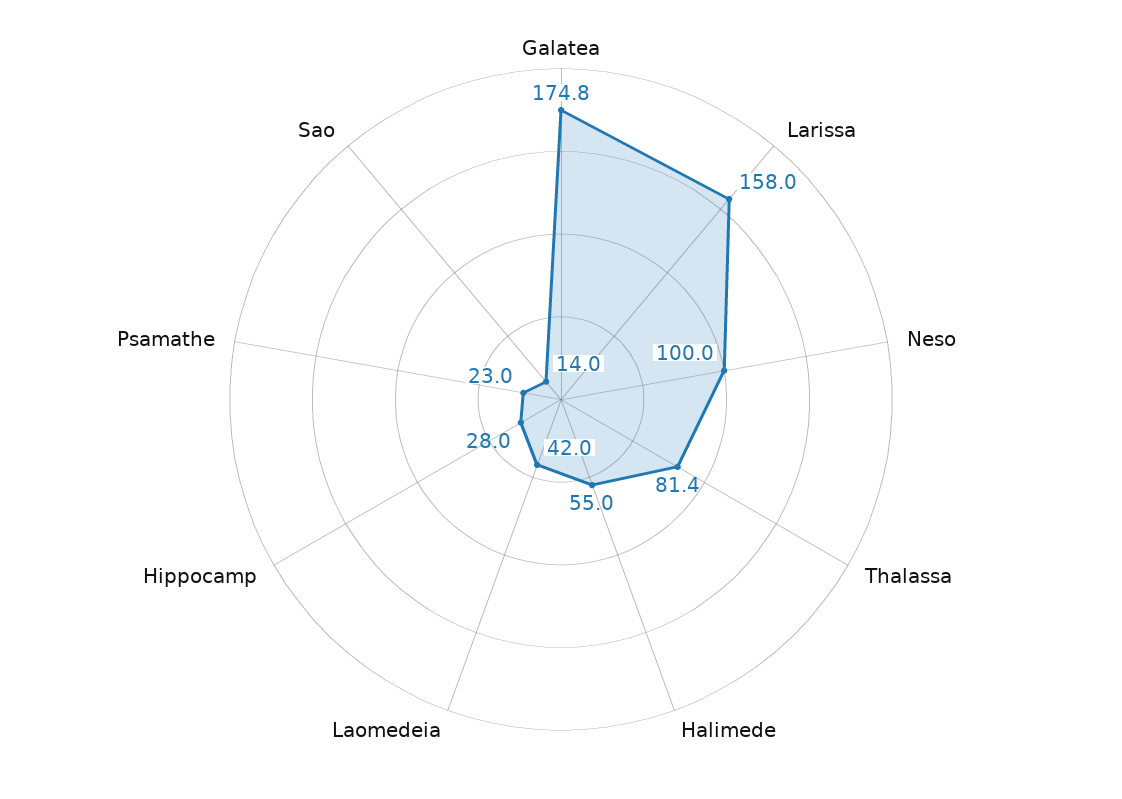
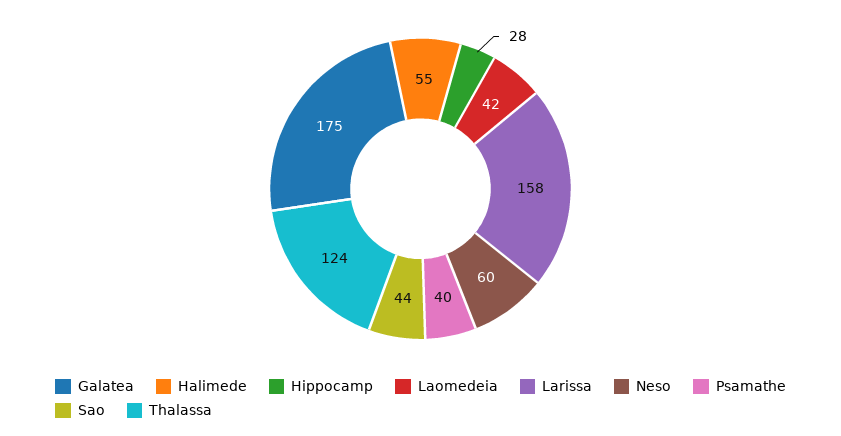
  {
    "Galatea": 174.8,
    "Larissa": 158,
-   "Neso": 100,
+   "Neso": 60,
-   "Thalassa": 81.4,
+   "Thalassa": 124,
    "Halimede": 55,
    "Laomedeia": 42,
    "Hippocamp": 28,
-   "Psamathe": 23,
+   "Psamathe": 40,
-   "Sao": 14
+   "Sao": 44
  }

